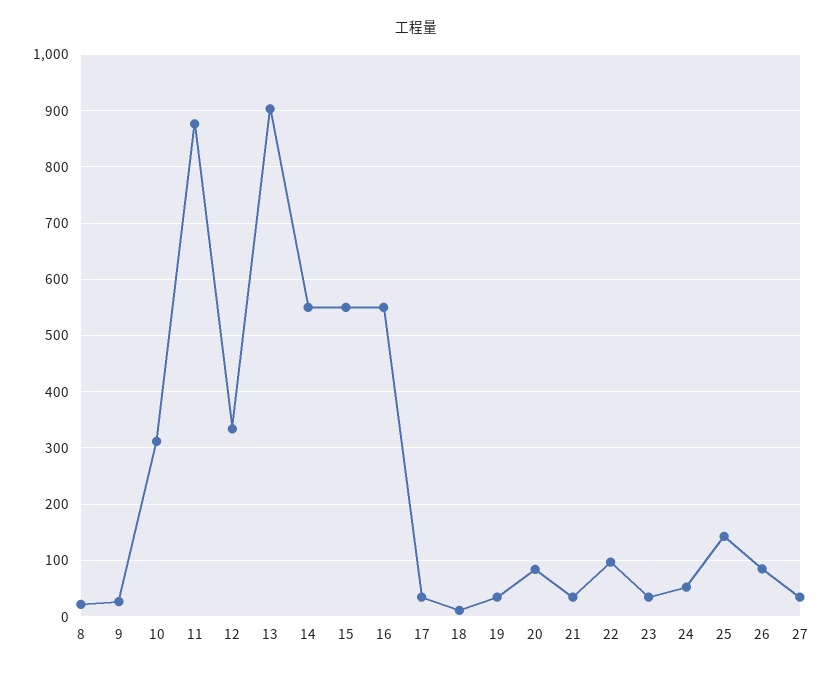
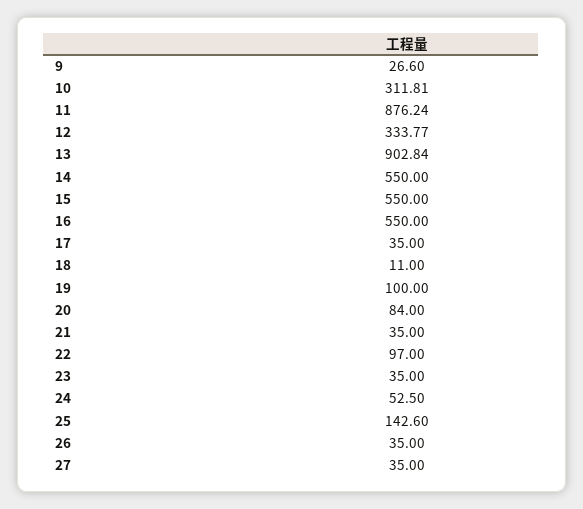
  {
-   "8": 20,
    "9": 26.6,
    "10": 311.81,
    "11": 876.24,
    "12": 333.77,
    "13": 902.84,
    "14": 550,
    "15": 550,
    "16": 550,
    "17": 35,
    "18": 11,
-   "19": 40,
+   "19": 100,
    "20": 84,
    "21": 35,
    "22": 97,
    "23": 35,
    "24": 52.5,
    "25": 142.6,
-   "26": 80,
+   "26": 35,
    "27": 35
  }

